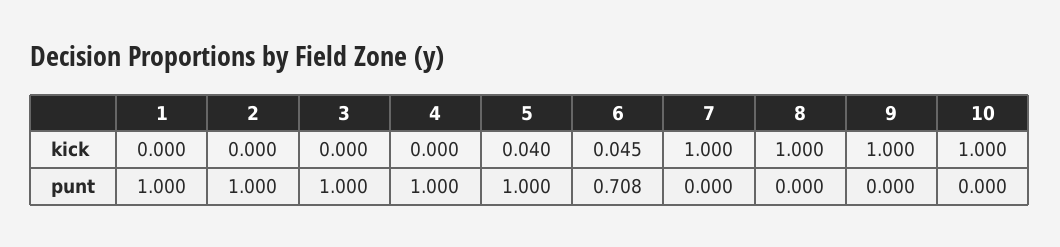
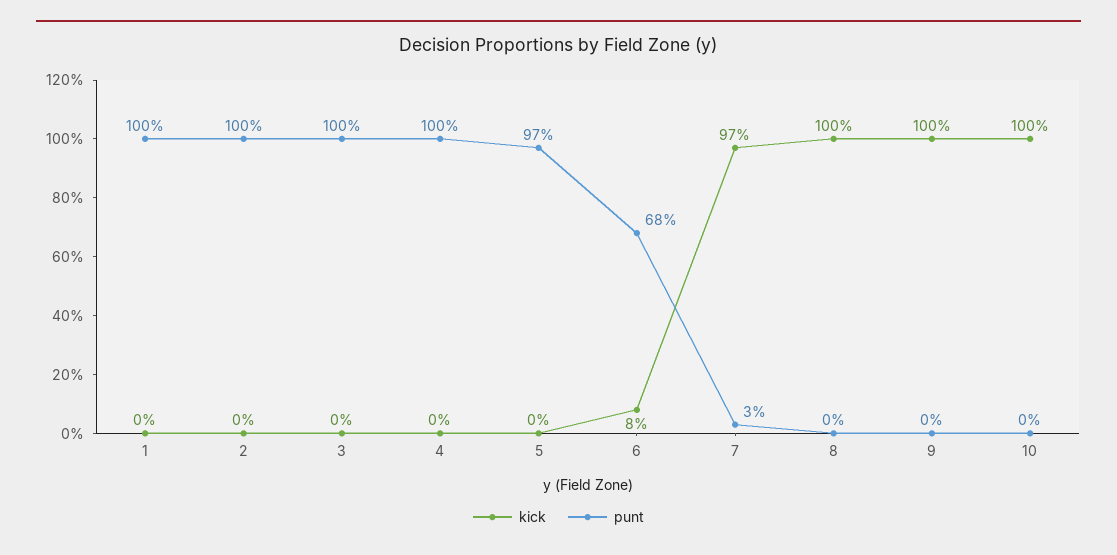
  {
    "kick": {
      "1": 0,
      "2": 0,
      "3": 0,
      "4": 0,
-     "5": 0.04,
+     "5": 0,
-     "6": 0.045,
+     "6": 0.08,
-     "7": 1,
+     "7": 0.97,
      "8": 1,
      "9": 1,
      "10": 1
    },
    "punt": {
      "1": 1,
      "2": 1,
      "3": 1,
      "4": 1,
-     "5": 1,
+     "5": 0.97,
-     "6": 0.708,
+     "6": 0.68,
-     "7": 0,
+     "7": 0.03,
      "8": 0,
      "9": 0,
      "10": 0
    }
  }

